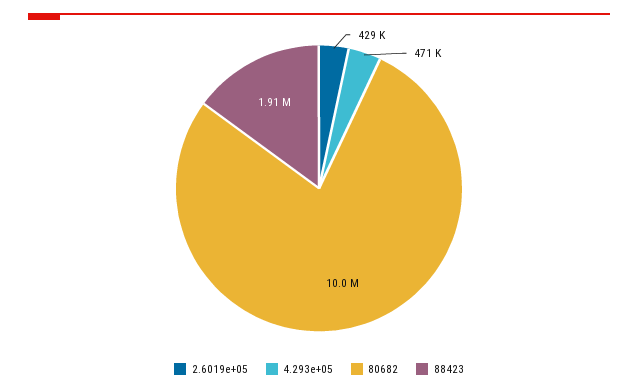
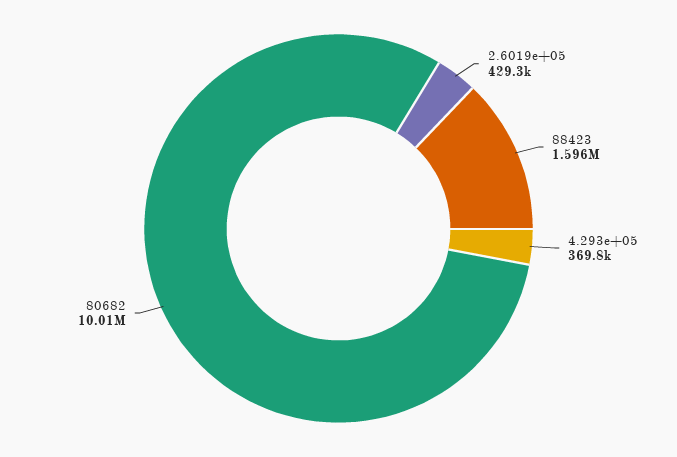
  {
    "2.6019e+05": 429300,
-   "4.293e+05": 471000,
+   "4.293e+05": 369800,
    "80682": 10010000,
-   "88423": 1910000
+   "88423": 1596000
  }

